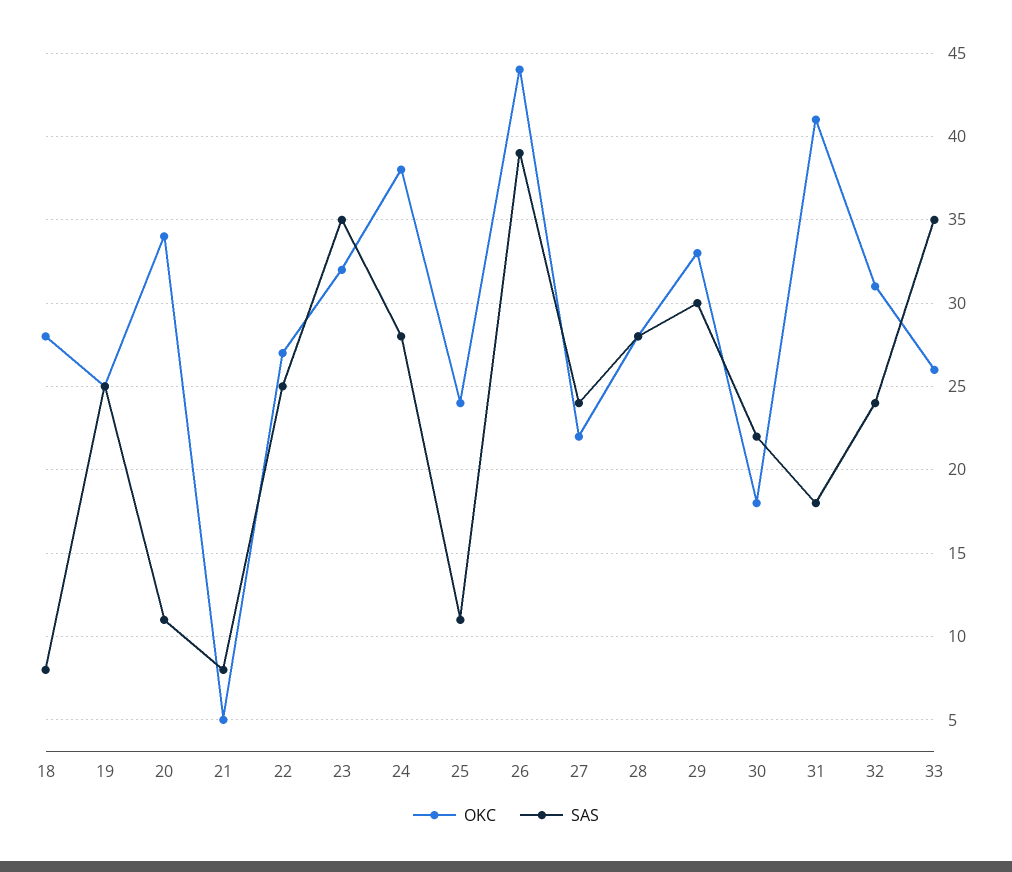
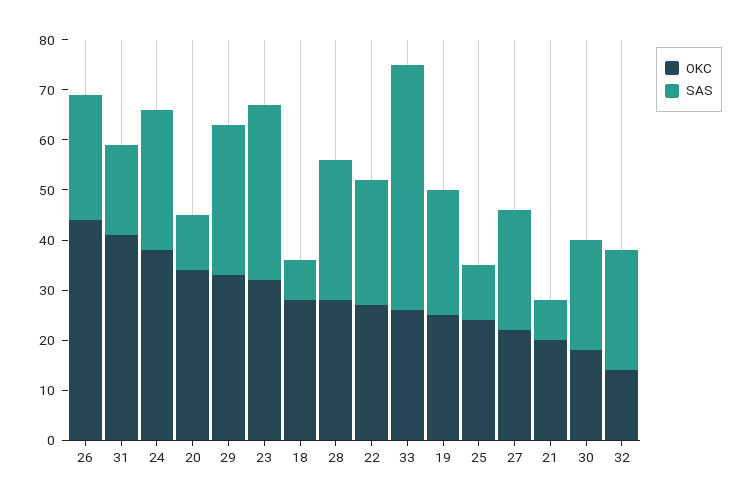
  {
    "OKC": {
      "18": 28,
      "19": 25,
      "20": 34,
-     "21": 5,
+     "21": 20,
      "22": 27,
      "23": 32,
      "24": 38,
      "25": 24,
      "26": 44,
      "27": 22,
      "28": 28,
      "29": 33,
      "30": 18,
      "31": 41,
-     "32": 31,
+     "32": 15,
      "33": 26
    },
    "SAS": {
      "18": 8,
      "19": 25,
      "20": 11,
      "21": 8,
      "22": 25,
      "23": 35,
      "24": 28,
      "25": 11,
-     "26": 39,
+     "26": 25,
      "27": 24,
      "28": 28,
      "29": 30,
      "30": 22,
      "31": 18,
      "32": 24,
-     "33": 35
+     "33": 50
    }
  }

